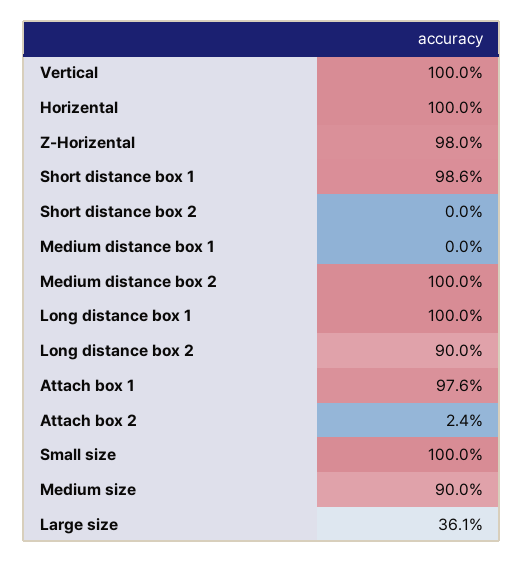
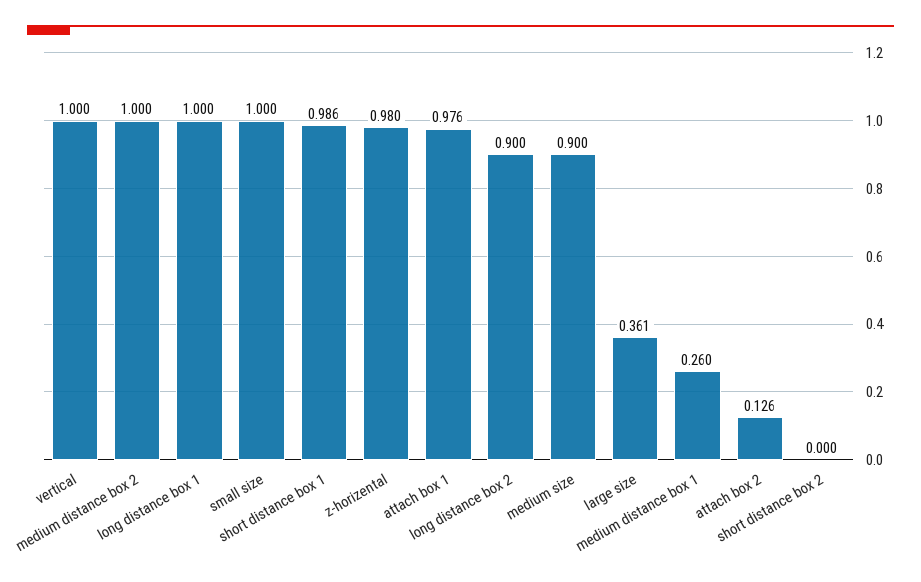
  {
    "Vertical": 1,
-   "Horizental": 1,
    "Z-Horizental": 0.98,
    "Short distance box 1": 0.986,
    "Short distance box 2": 0,
-   "Medium distance box 1": 0,
+   "Medium distance box 1": 0.26,
    "Medium distance box 2": 1,
    "Long distance box 1": 1,
    "Long distance box 2": 0.9,
    "Attach box 1": 0.976,
-   "Attach box 2": 0.024,
+   "Attach box 2": 0.126,
    "Small size": 1,
    "Medium size": 0.9,
    "Large size": 0.361
  }

